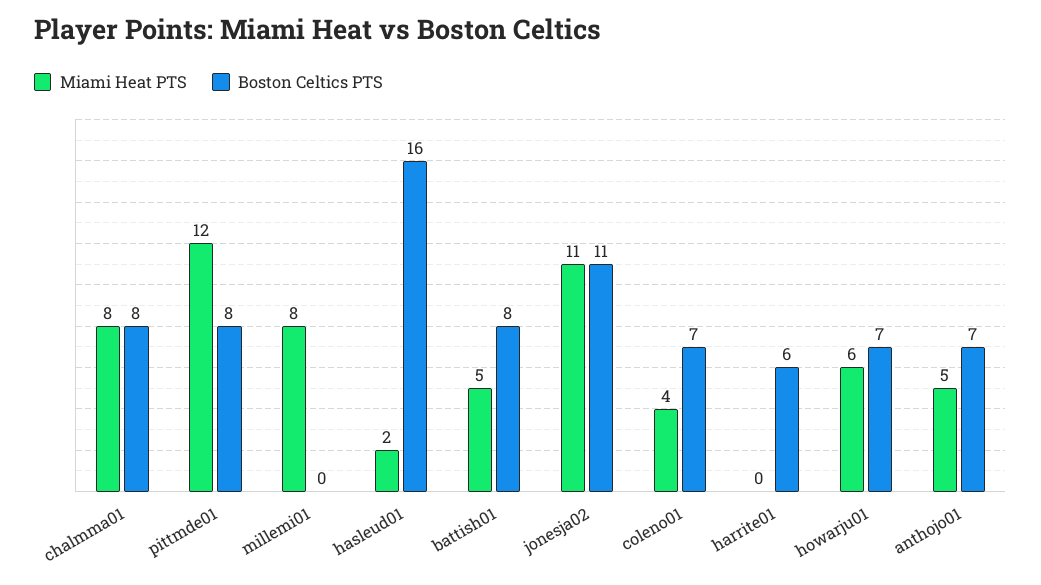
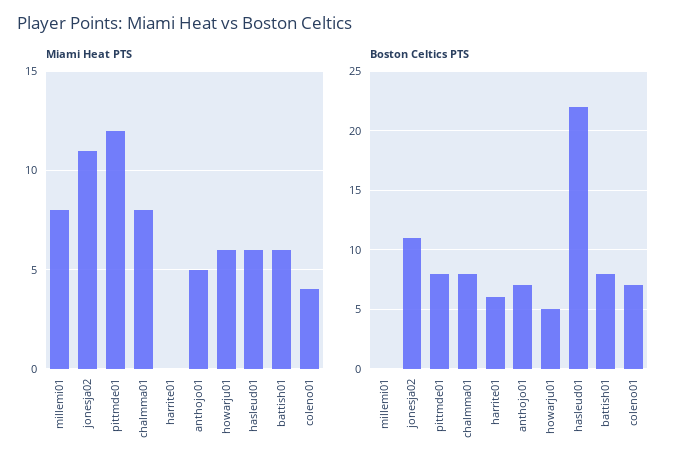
  {
    "Miami Heat PTS": {
      "chalmma01": 8,
      "pittmde01": 12,
      "millemi01": 8,
-     "hasleud01": 2,
+     "hasleud01": 6,
-     "battish01": 5,
+     "battish01": 6,
      "jonesja02": 11,
      "coleno01": 4,
      "harrite01": 0,
      "howarju01": 6,
      "anthojo01": 5
    },
    "Boston Celtics PTS": {
      "chalmma01": 8,
      "pittmde01": 8,
      "millemi01": 0,
-     "hasleud01": 16,
+     "hasleud01": 22,
      "battish01": 8,
      "jonesja02": 11,
      "coleno01": 7,
      "harrite01": 6,
-     "howarju01": 7,
+     "howarju01": 5,
      "anthojo01": 7
    }
  }

